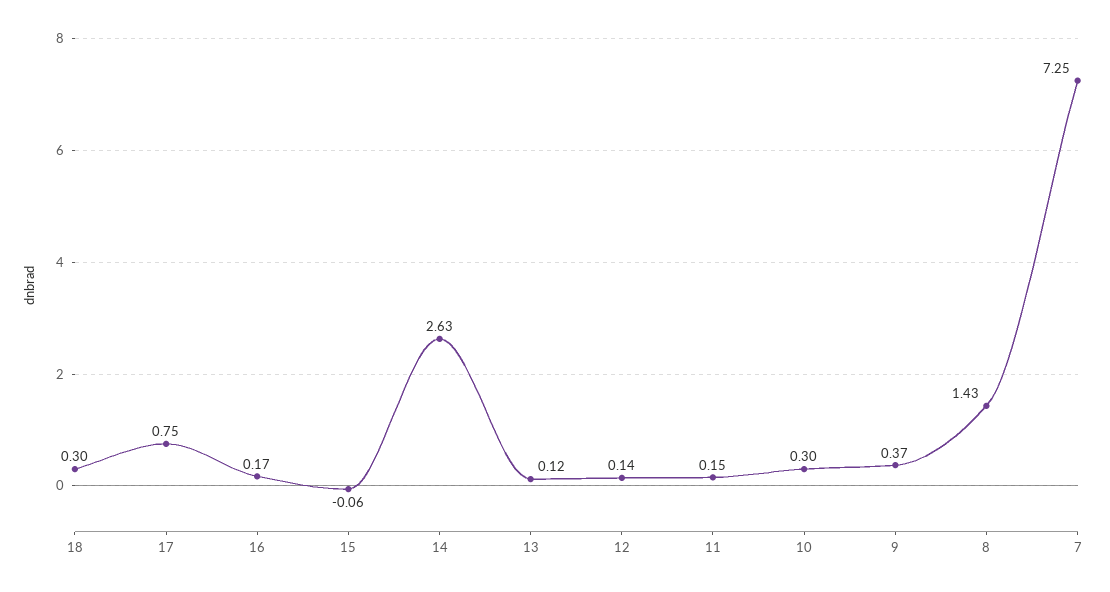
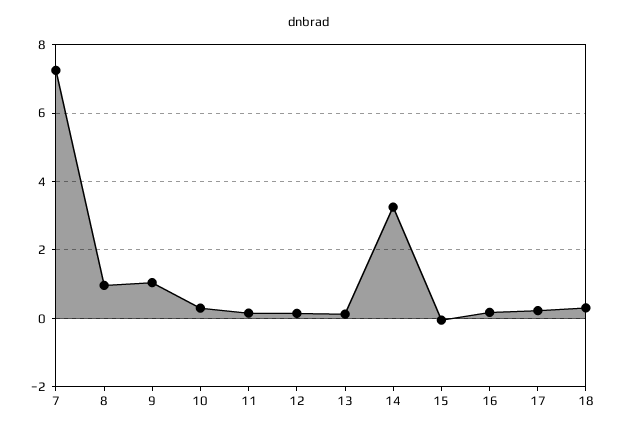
  {
    "18": 0.3,
-   "17": 0.75,
+   "17": 0.2,
    "16": 0.17,
    "15": -0.06,
-   "14": 2.63,
+   "14": 3.2,
    "13": 0.12,
    "12": 0.14,
    "11": 0.15,
    "10": 0.3,
-   "9": 0.37,
+   "9": 1,
-   "8": 1.43,
+   "8": 1,
    "7": 7.25
  }

